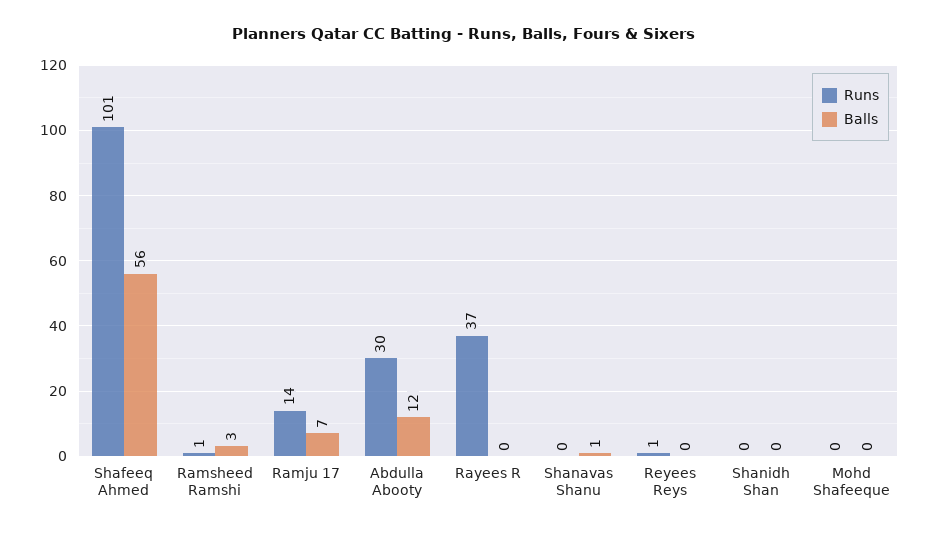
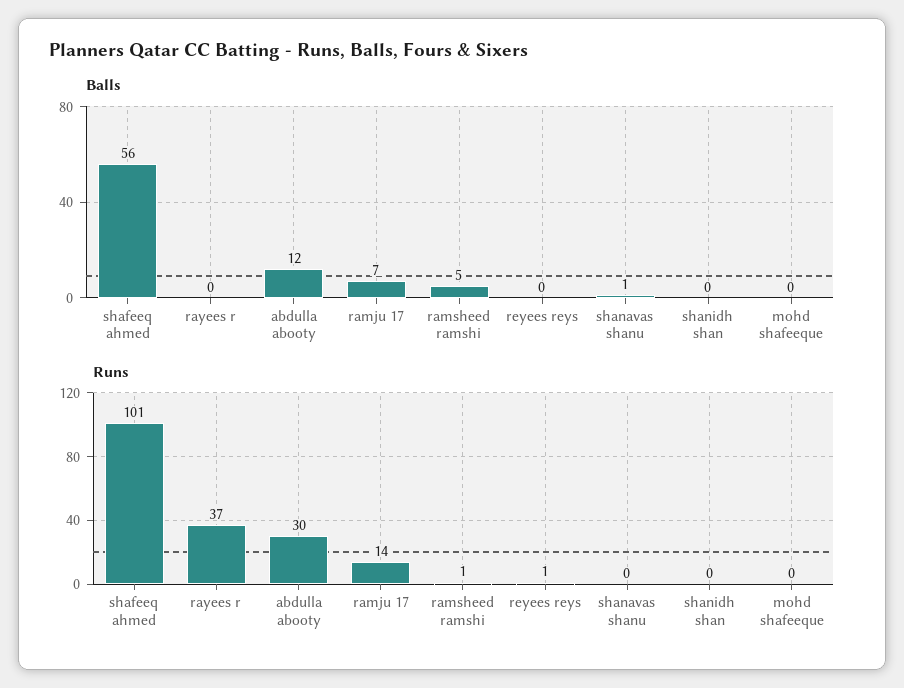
  {
    "Runs": {
      "Shafeeq Ahmed": 101,
      "Ramsheed Ramshi": 1,
      "Ramju 17": 14,
      "Abdulla Abooty": 30,
      "Rayees R": 37,
      "Shanavas Shanu": 0,
      "Reyees Reys": 1,
      "Shanidh Shan": 0,
      "Mohd Shafeeque": 0
    },
    "Balls": {
      "Shafeeq Ahmed": 56,
-     "Ramsheed Ramshi": 3,
+     "Ramsheed Ramshi": 5,
      "Ramju 17": 7,
      "Abdulla Abooty": 12,
      "Rayees R": 0,
      "Shanavas Shanu": 1,
      "Reyees Reys": 0,
      "Shanidh Shan": 0,
      "Mohd Shafeeque": 0
    }
  }

